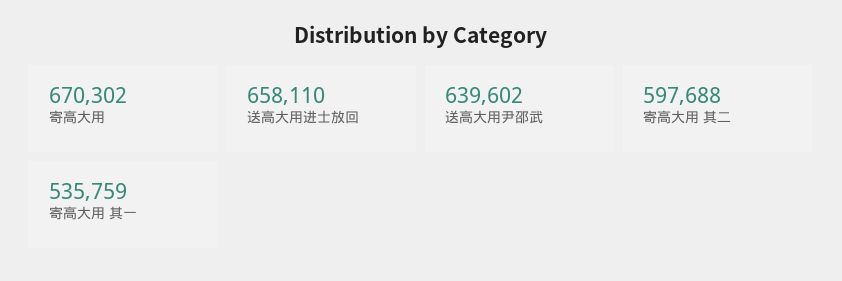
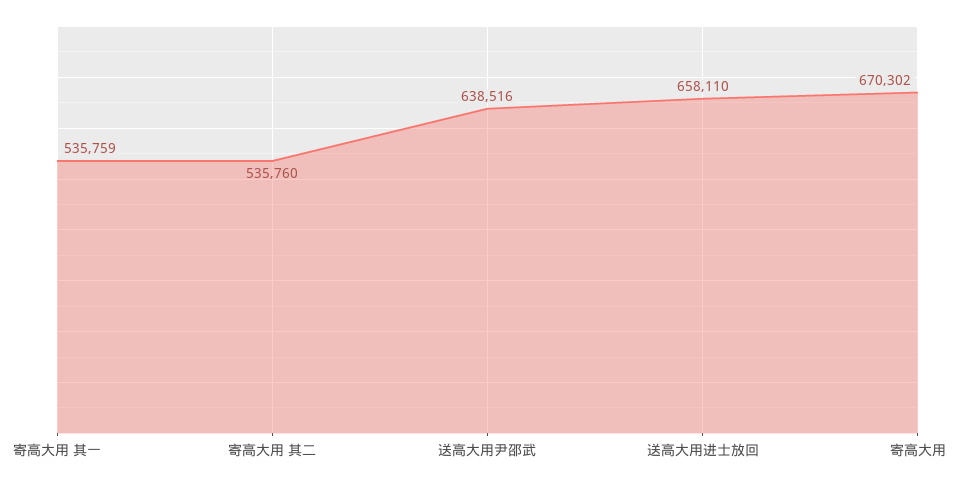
  {
    "寄高大用": 670302,
    "送高大用进士放回": 658110,
-   "送高大用尹邵武": 639602,
+   "送高大用尹邵武": 638516,
-   "寄高大用 其二": 597688,
+   "寄高大用 其二": 535760,
    "寄高大用 其一": 535759
  }

